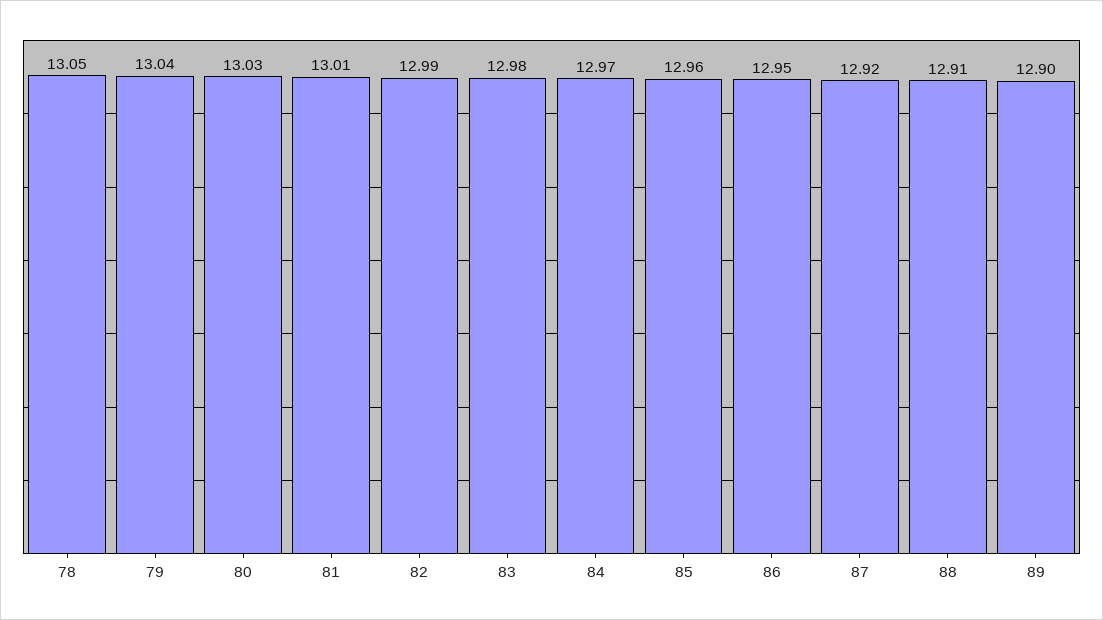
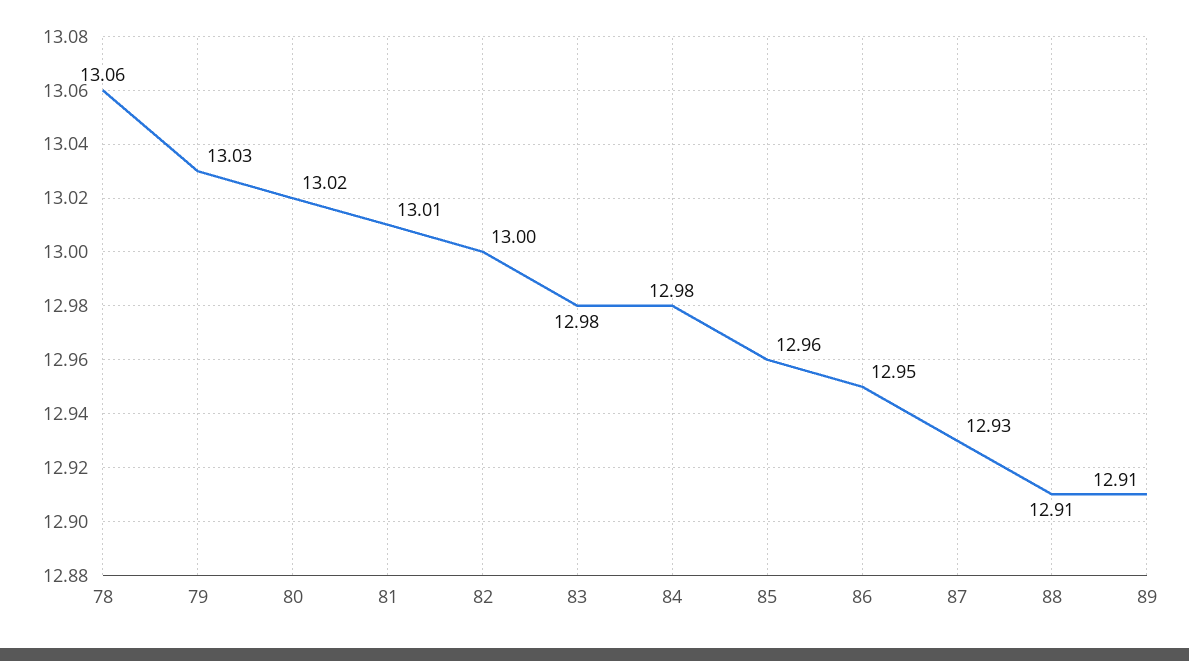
  {
-   "78": 13.05,
+   "78": 13.06,
-   "79": 13.04,
+   "79": 13.03,
-   "80": 13.03,
+   "80": 13.02,
    "81": 13.01,
-   "82": 12.99,
+   "82": 13,
    "83": 12.98,
-   "84": 12.97,
+   "84": 12.98,
    "85": 12.96,
    "86": 12.95,
-   "87": 12.92,
+   "87": 12.93,
    "88": 12.91,
-   "89": 12.9
+   "89": 12.91
  }

